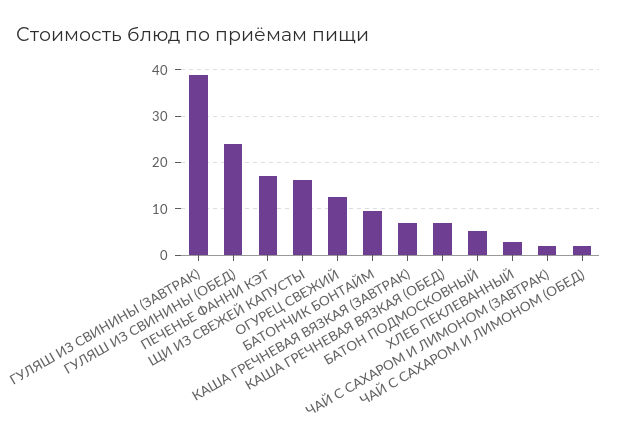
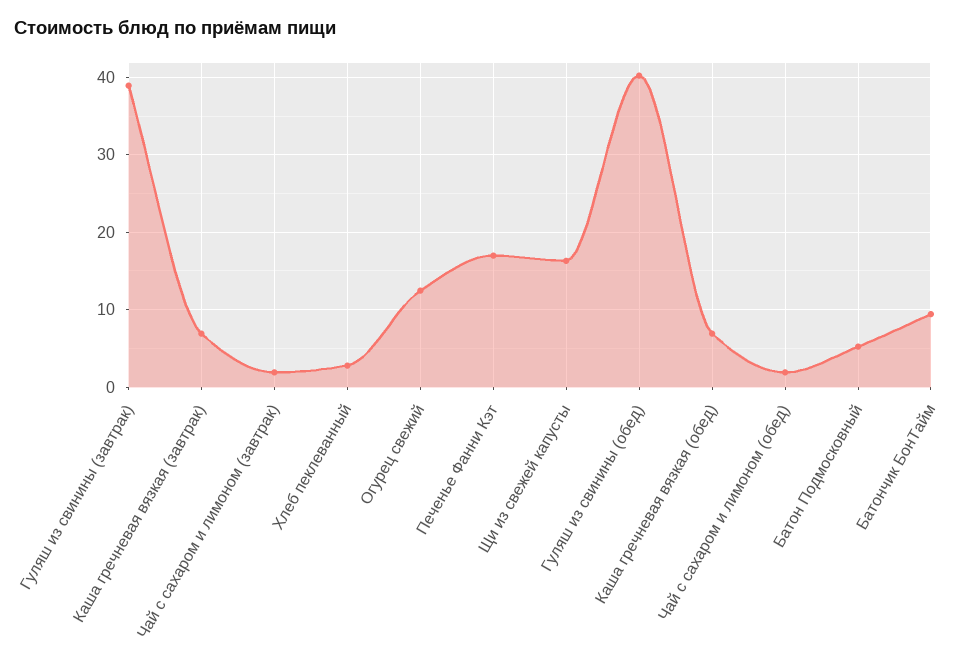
  {
    "ГУЛЯШ ИЗ СВИНИНЫ (ЗАВТРАК)": 39,
-   "ГУЛЯШ ИЗ СВИНИНЫ (ОБЕД)": 24,
+   "ГУЛЯШ ИЗ СВИНИНЫ (ОБЕД)": 40,
    "ПЕЧЕНЬЕ ФАННИ КЭТ": 17,
    "ЩИ ИЗ СВЕЖЕЙ КАПУСТЫ": 16,
    "ОГУРЕЦ СВЕЖИЙ": 12,
    "БАТОНЧИК БОНТАЙМ": 9,
    "КАША ГРЕЧНЕВАЯ ВЯЗКАЯ (ЗАВТРАК)": 7,
    "КАША ГРЕЧНЕВАЯ ВЯЗКАЯ (ОБЕД)": 7,
    "БАТОН ПОДМОСКОВНЫЙ": 5,
    "ХЛЕБ ПЕКЛЕВАННЫЙ": 3,
    "ЧАЙ С САХАРОМ И ЛИМОНОМ (ЗАВТРАК)": 2,
    "ЧАЙ С САХАРОМ И ЛИМОНОМ (ОБЕД)": 2
  }

